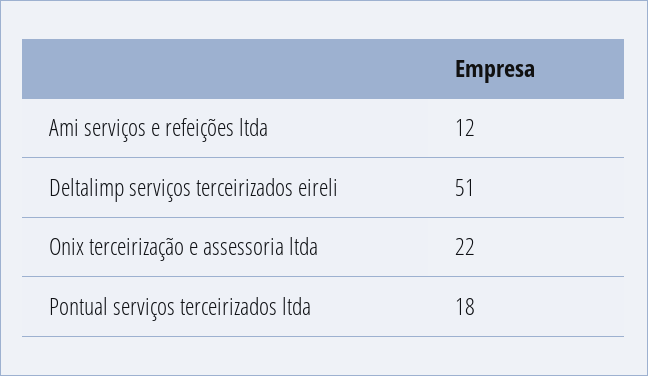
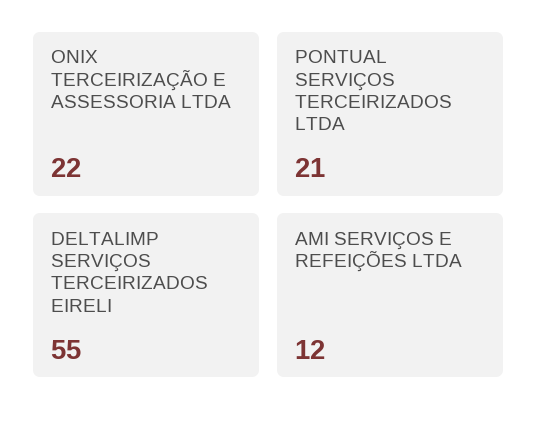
  {
    "Ami serviços e refeições ltda": 12,
-   "Deltalimp serviços terceirizados eireli": 51,
+   "Deltalimp serviços terceirizados eireli": 55,
    "Onix terceirização e assessoria ltda": 22,
-   "Pontual serviços terceirizados ltda": 18
+   "Pontual serviços terceirizados ltda": 21
  }

